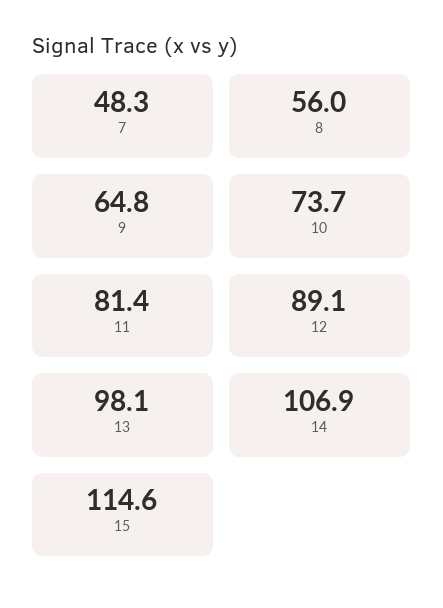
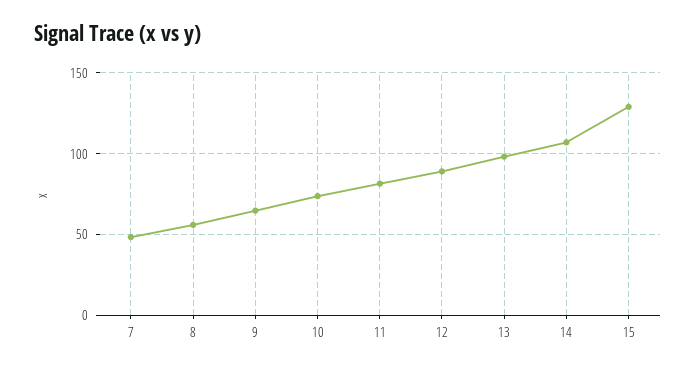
  {
    "7": 48.3,
    "8": 56,
    "9": 64.8,
    "10": 73.7,
    "11": 81.4,
    "12": 89.1,
    "13": 98.1,
    "14": 106.9,
-   "15": 114.6
+   "15": 130
  }

